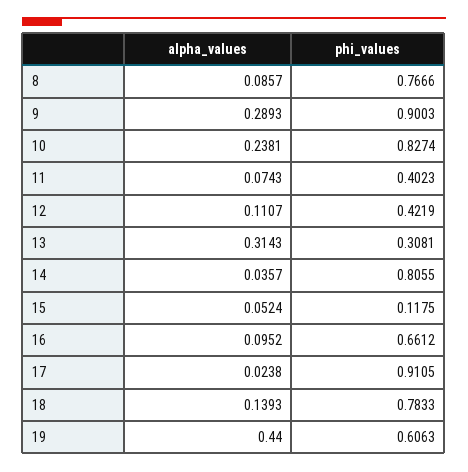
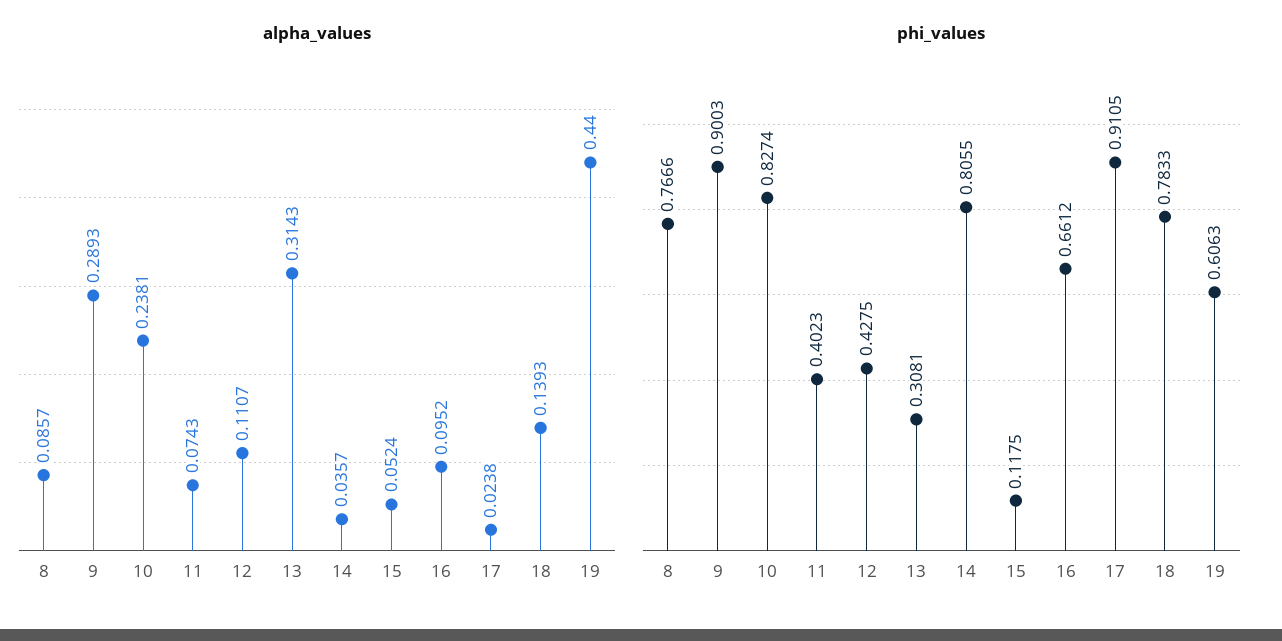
  {
    "alpha_values": {
      "8": 0.0857,
      "9": 0.2893,
      "10": 0.2381,
      "11": 0.0743,
      "12": 0.1107,
      "13": 0.3143,
      "14": 0.0357,
      "15": 0.0524,
      "16": 0.0952,
      "17": 0.0238,
      "18": 0.1393,
      "19": 0.44
    },
    "phi_values": {
      "8": 0.7666,
      "9": 0.9003,
      "10": 0.8274,
      "11": 0.4023,
-     "12": 0.4219,
+     "12": 0.4275,
      "13": 0.3081,
      "14": 0.8055,
      "15": 0.1175,
      "16": 0.6612,
      "17": 0.9105,
      "18": 0.7833,
      "19": 0.6063
    }
  }

